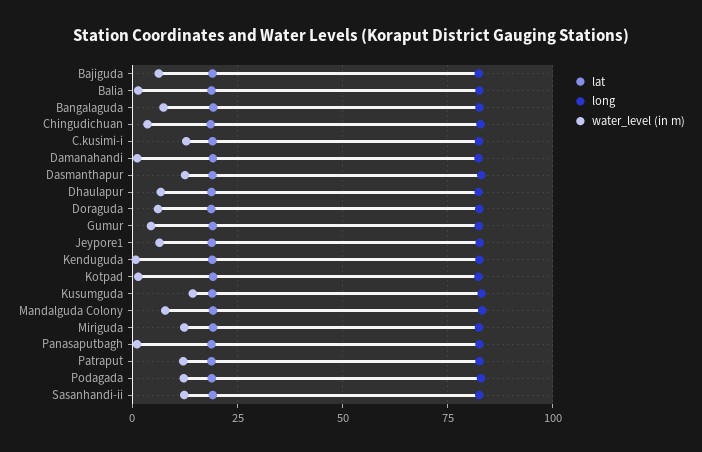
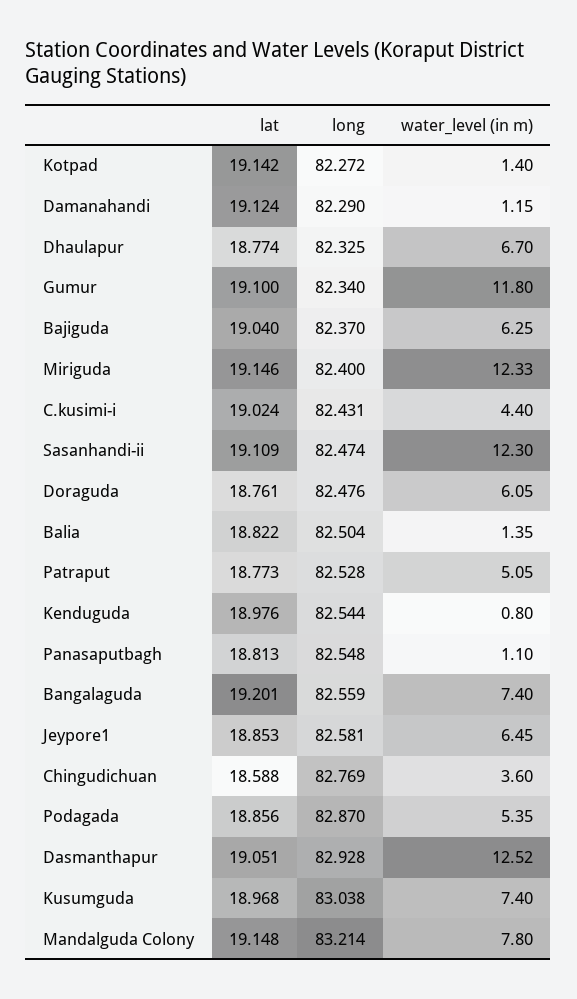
  {
    "lat": {
      "Bajiguda": 19.04,
      "Balia": 18.822,
      "Bangalaguda": 19.201,
      "Chingudichuan": 18.588,
      "C.kusimi-i": 19.024,
      "Damanahandi": 19.124,
      "Dasmanthapur": 19.051,
      "Dhaulapur": 18.774,
      "Doraguda": 18.761,
      "Gumur": 19.1,
      "Jeypore1": 18.853,
      "Kenduguda": 18.976,
      "Kotpad": 19.142,
      "Kusumguda": 18.968,
      "Mandalguda Colony": 19.148,
      "Miriguda": 19.146,
      "Panasaputbagh": 18.813,
      "Patraput": 18.773,
      "Podagada": 18.856,
      "Sasanhandi-ii": 19.109
    },
    "long": {
      "Bajiguda": 82.37,
      "Balia": 82.504,
      "Bangalaguda": 82.559,
      "Chingudichuan": 82.769,
      "C.kusimi-i": 82.431,
      "Damanahandi": 82.29,
      "Dasmanthapur": 82.928,
      "Dhaulapur": 82.325,
      "Doraguda": 82.476,
      "Gumur": 82.34,
      "Jeypore1": 82.581,
      "Kenduguda": 82.544,
      "Kotpad": 82.272,
      "Kusumguda": 83.038,
      "Mandalguda Colony": 83.214,
      "Miriguda": 82.4,
      "Panasaputbagh": 82.548,
      "Patraput": 82.528,
      "Podagada": 82.87,
      "Sasanhandi-ii": 82.474
    },
    "water_level (in m)": {
      "Bajiguda": 6.25,
      "Balia": 1.35,
      "Bangalaguda": 7.4,
      "Chingudichuan": 3.6,
-     "C.kusimi-i": 12.5,
+     "C.kusimi-i": 4.4,
      "Damanahandi": 1.15,
      "Dasmanthapur": 12.52,
      "Dhaulapur": 6.7,
      "Doraguda": 6.05,
-     "Gumur": 5,
+     "Gumur": 11.8,
      "Jeypore1": 6.45,
      "Kenduguda": 0.8,
      "Kotpad": 1.4,
-     "Kusumguda": 15,
+     "Kusumguda": 7.4,
      "Mandalguda Colony": 7.8,
      "Miriguda": 12.33,
      "Panasaputbagh": 1.1,
-     "Patraput": 12.5,
+     "Patraput": 5.05,
-     "Podagada": 12.5,
+     "Podagada": 5.35,
      "Sasanhandi-ii": 12.3
    }
  }

